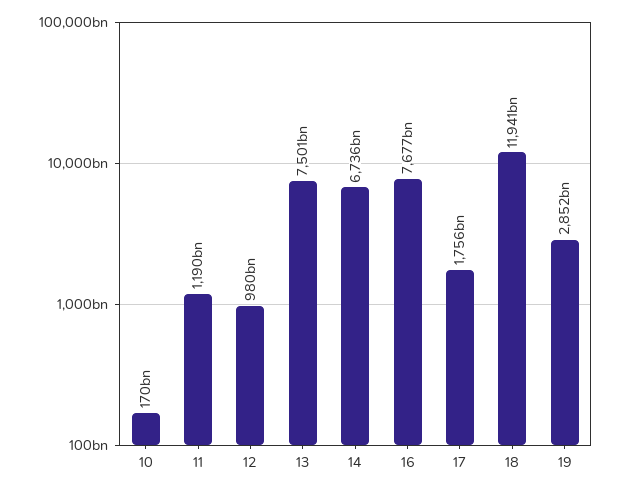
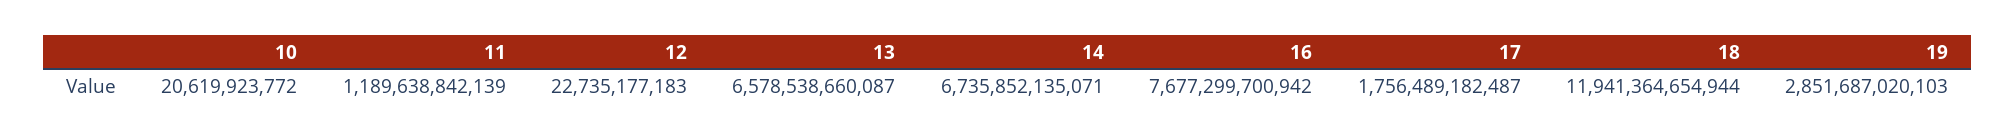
  {
-   "10": 170000000000,
+   "10": 20619923772,
    "11": 1189638842139,
-   "12": 980000000000,
+   "12": 22735177183,
-   "13": 7501000000000,
+   "13": 6578538660087,
    "14": 6735852135071,
    "16": 7677299700942,
    "17": 1756489182487,
    "18": 11941364654944,
    "19": 2851687020103
  }

